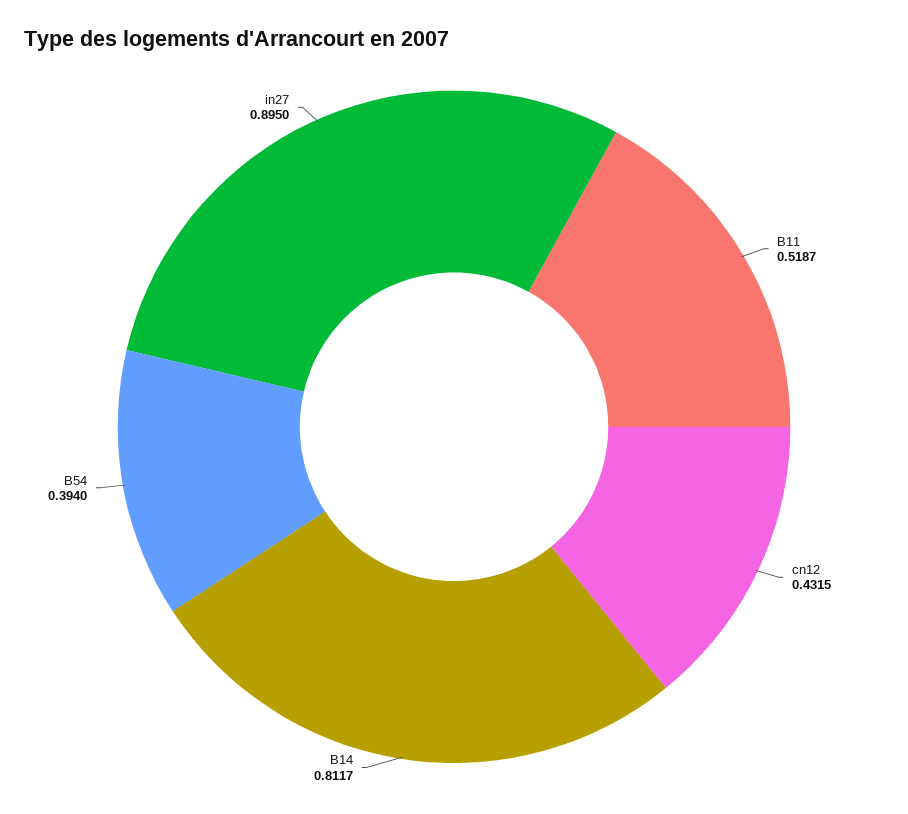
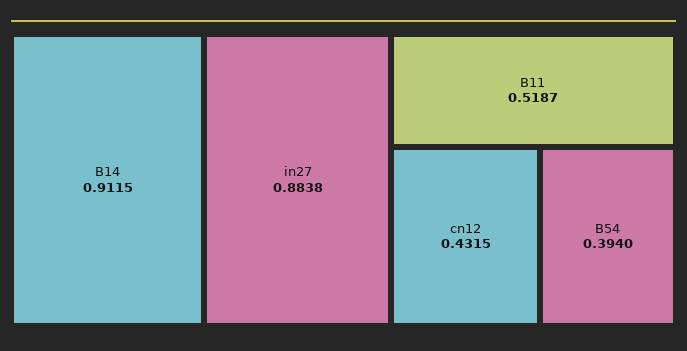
  {
    "B11": 0.5187,
    "cn12": 0.4315,
-   "B14": 0.8117,
+   "B14": 0.9115,
    "B54": 0.394,
-   "in27": 0.895
+   "in27": 0.8838
  }

